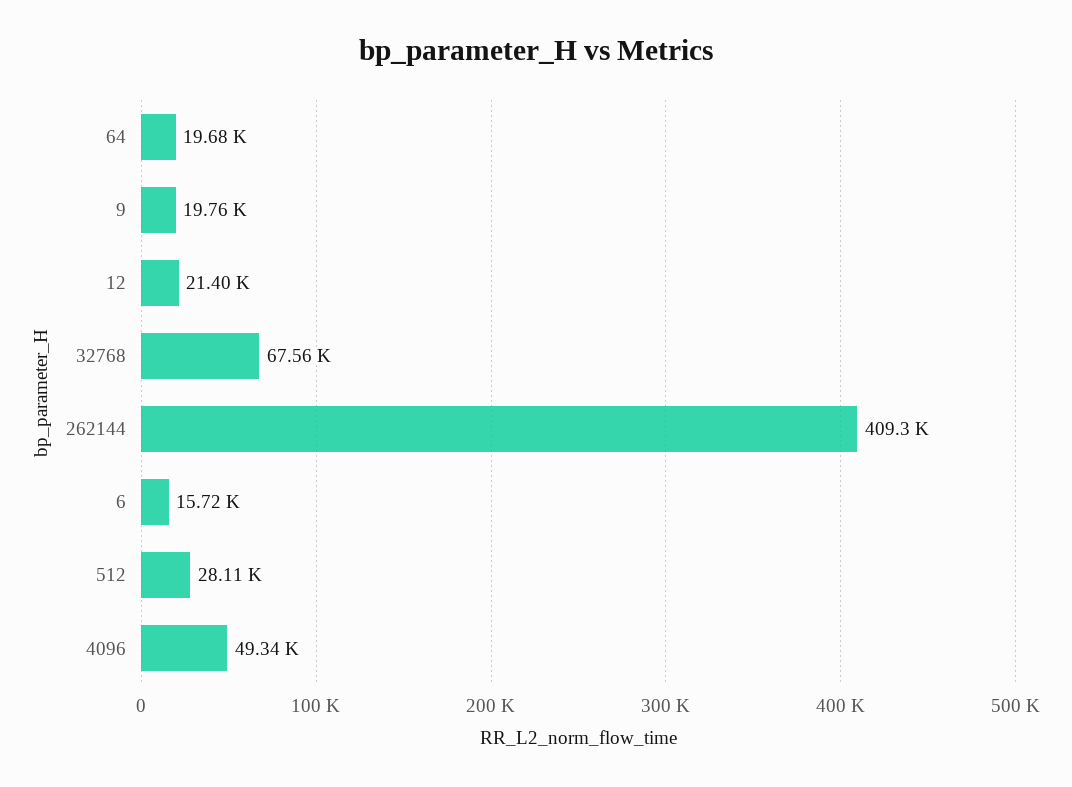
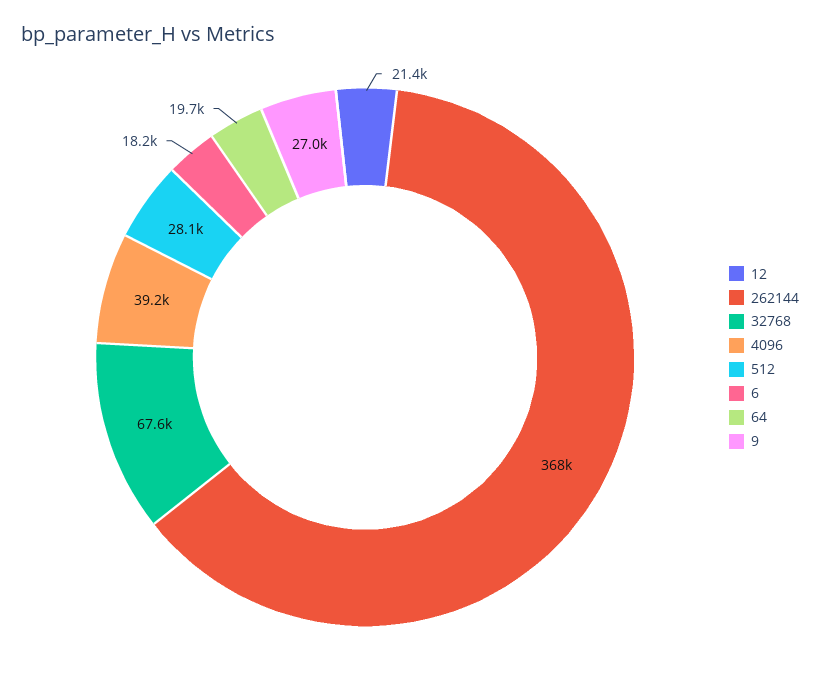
  {
    "64": 19680,
-   "9": 19760,
+   "9": 27000,
    "12": 21400,
    "32768": 67560,
-   "262144": 409300,
+   "262144": 368000,
-   "6": 15720,
+   "6": 18200,
    "512": 28110,
-   "4096": 49340
+   "4096": 39200
  }

